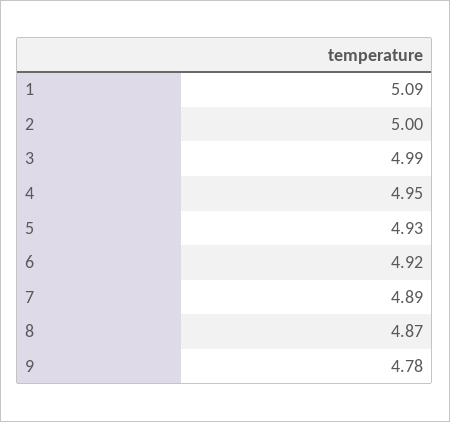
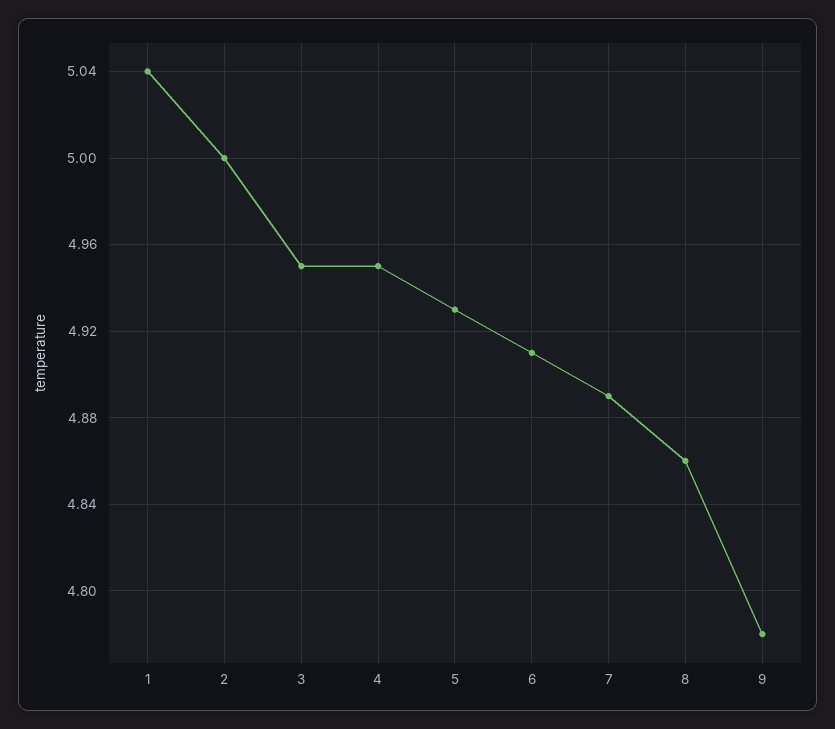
  {
-   "1": 5.09,
+   "1": 5.04,
    "2": 5,
-   "3": 4.99,
+   "3": 4.95,
    "4": 4.95,
    "5": 4.93,
-   "6": 4.92,
+   "6": 4.91,
    "7": 4.89,
-   "8": 4.87,
+   "8": 4.86,
    "9": 4.78
  }

